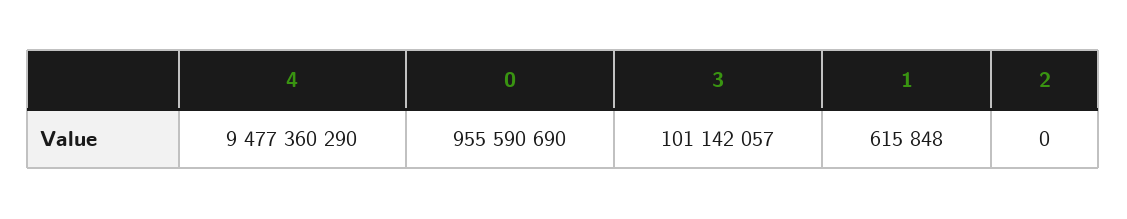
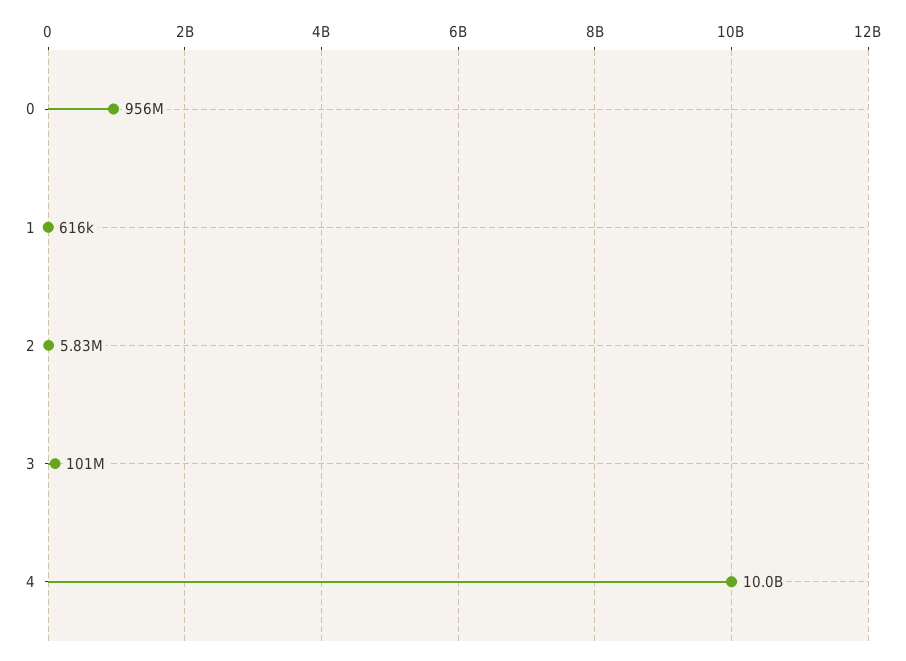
  {
-   "4": 9477360290,
+   "4": 10000000000,
    "0": 955590690,
    "3": 101142057,
    "1": 615848,
-   "2": 0
+   "2": 5830000
  }

